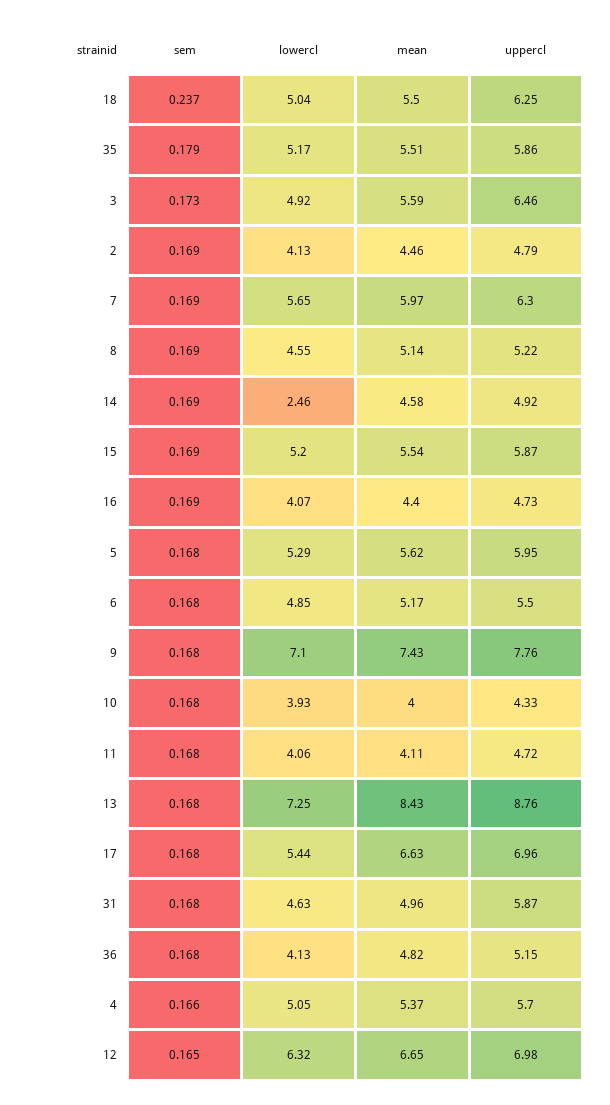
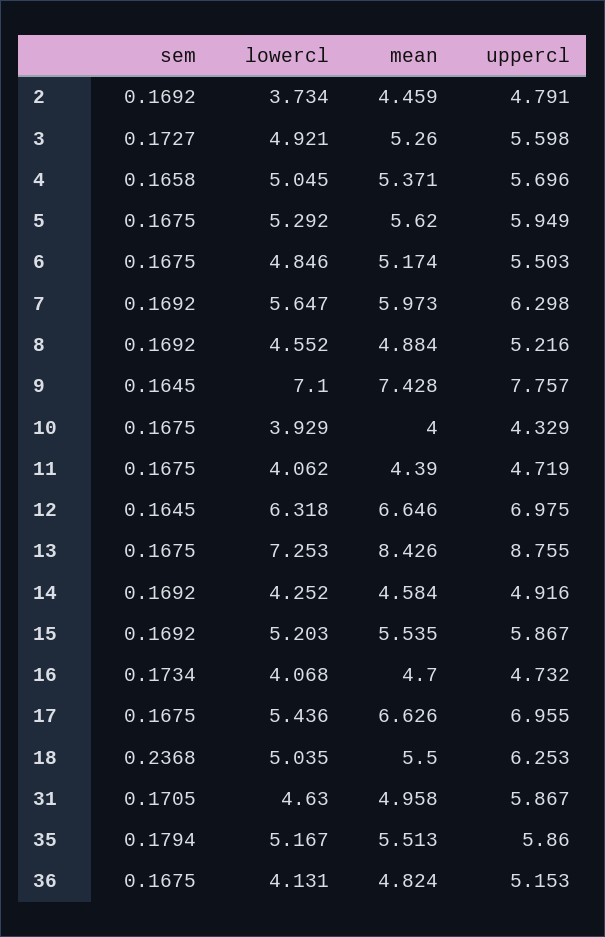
  {
    "sem": {
      "18": 0.2368,
      "35": 0.1794,
      "3": 0.1727,
      "2": 0.1692,
      "7": 0.1692,
      "8": 0.1692,
      "14": 0.1692,
      "15": 0.1692,
-     "16": 0.169,
+     "16": 0.1734,
      "5": 0.1675,
      "6": 0.1675,
-     "9": 0.168,
+     "9": 0.1645,
      "10": 0.1675,
      "11": 0.1675,
      "13": 0.1675,
      "17": 0.1675,
-     "31": 0.168,
+     "31": 0.1705,
      "36": 0.1675,
      "4": 0.1658,
      "12": 0.1645
    },
    "lowercl": {
      "18": 5.035,
      "35": 5.167,
      "3": 4.921,
-     "2": 4.13,
+     "2": 3.734,
      "7": 5.647,
      "8": 4.552,
-     "14": 2.46,
+     "14": 4.252,
      "15": 5.203,
      "16": 4.068,
      "5": 5.292,
      "6": 4.846,
      "9": 7.1,
      "10": 3.929,
      "11": 4.062,
      "13": 7.253,
      "17": 5.436,
      "31": 4.63,
      "36": 4.131,
      "4": 5.045,
      "12": 6.318
    },
    "mean": {
      "18": 5.5,
      "35": 5.513,
-     "3": 5.59,
+     "3": 5.26,
      "2": 4.459,
      "7": 5.973,
-     "8": 5.14,
+     "8": 4.884,
      "14": 4.584,
      "15": 5.535,
-     "16": 4.4,
+     "16": 4.7,
      "5": 5.62,
      "6": 5.174,
      "9": 7.428,
      "10": 4,
-     "11": 4.11,
+     "11": 4.39,
      "13": 8.426,
      "17": 6.626,
      "31": 4.958,
      "36": 4.824,
      "4": 5.371,
      "12": 6.646
    },
    "uppercl": {
      "18": 6.253,
      "35": 5.86,
-     "3": 6.46,
+     "3": 5.598,
      "2": 4.791,
      "7": 6.298,
      "8": 5.216,
      "14": 4.916,
      "15": 5.867,
      "16": 4.732,
      "5": 5.949,
      "6": 5.503,
      "9": 7.757,
      "10": 4.329,
      "11": 4.719,
      "13": 8.755,
      "17": 6.955,
      "31": 5.867,
      "36": 5.153,
      "4": 5.696,
      "12": 6.975
    }
  }

